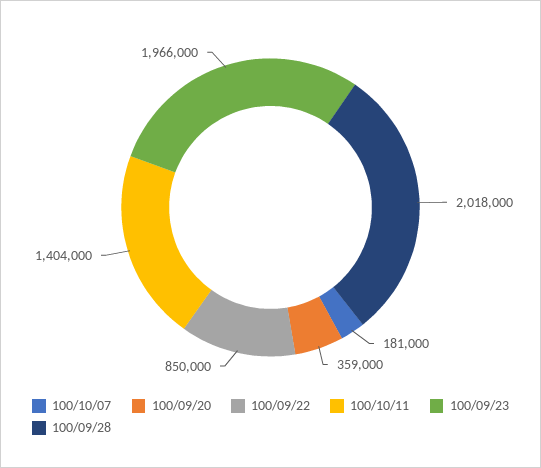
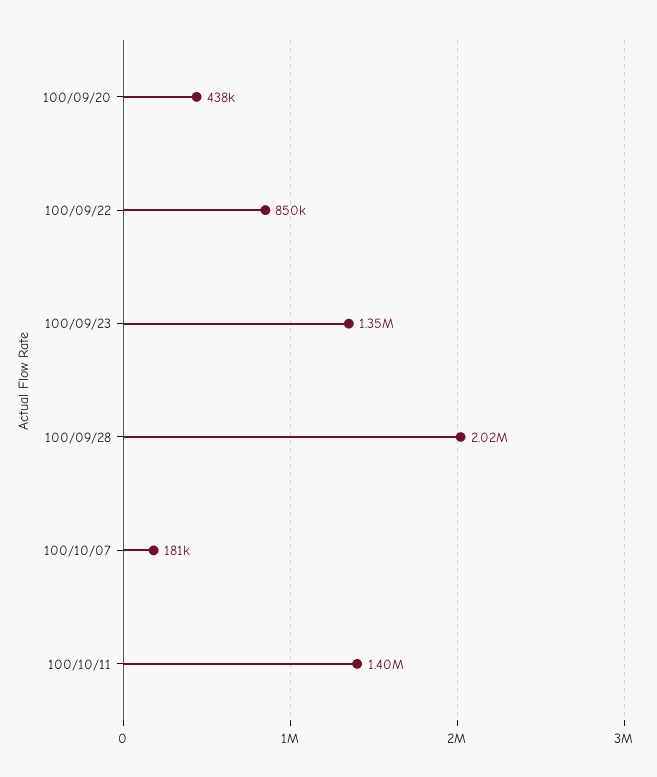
  {
    "100/10/07": 181000,
-   "100/09/20": 359000,
+   "100/09/20": 438000,
    "100/09/22": 850000,
    "100/10/11": 1404000,
-   "100/09/23": 1966000,
+   "100/09/23": 1350000,
    "100/09/28": 2018000
  }

